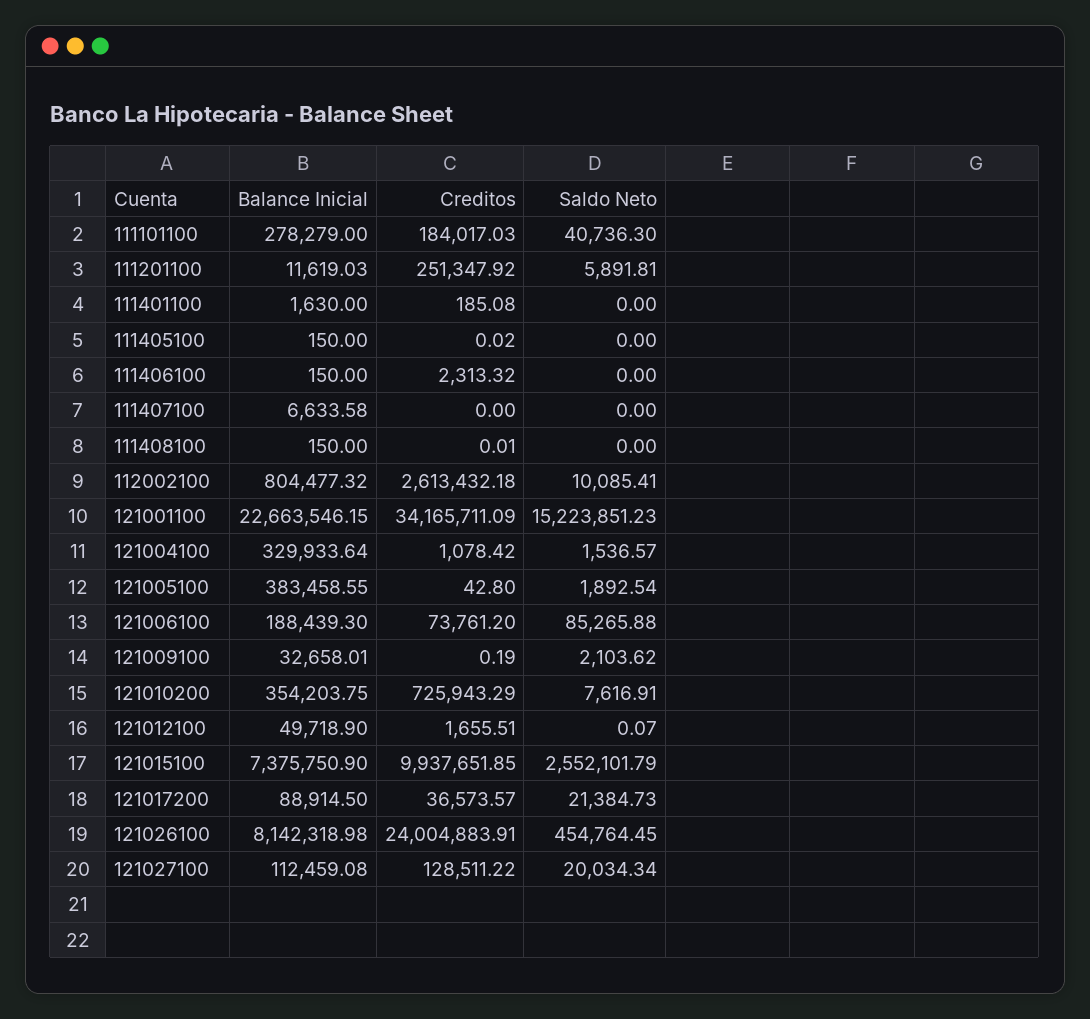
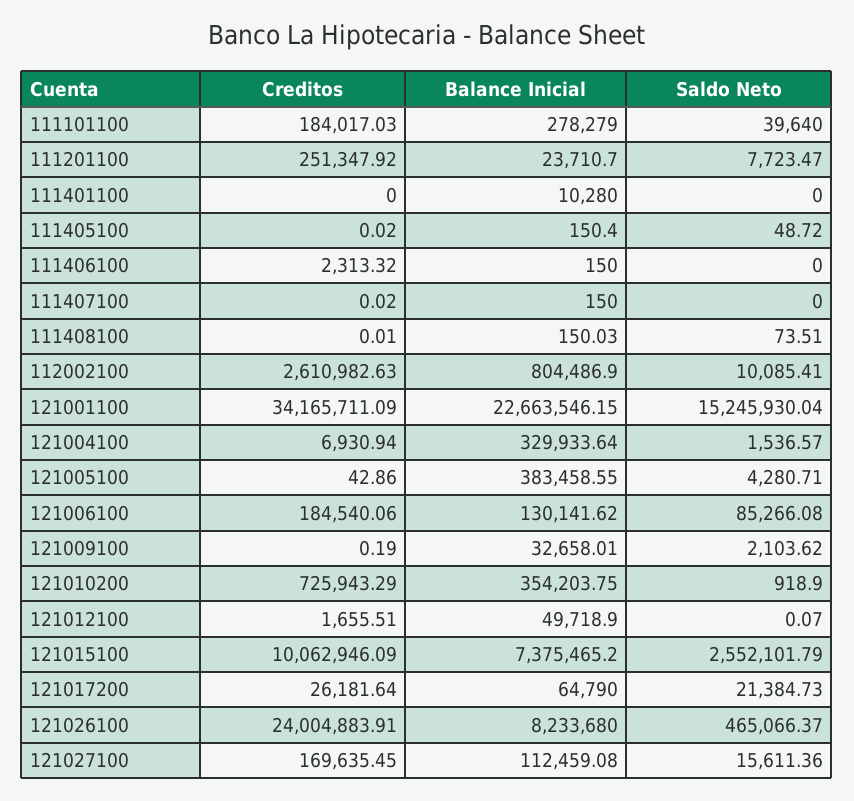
  {
    "Balance Inicial": {
      "111101100": 278279,
-     "111201100": 11619.03,
+     "111201100": 23710.7,
-     "111401100": 1630,
+     "111401100": 10280,
-     "111405100": 150,
+     "111405100": 150.4,
      "111406100": 150,
-     "111407100": 6633.58,
+     "111407100": 150,
-     "111408100": 150,
+     "111408100": 150.03,
-     "112002100": 804477.32,
+     "112002100": 804486.9,
      "121001100": 22663546.15,
      "121004100": 329933.64,
      "121005100": 383458.55,
-     "121006100": 188439.3,
+     "121006100": 130141.62,
      "121009100": 32658.01,
      "121010200": 354203.75,
      "121012100": 49718.9,
-     "121015100": 7375750.9,
+     "121015100": 7375465.2,
-     "121017200": 88914.5,
+     "121017200": 64790,
-     "121026100": 8142318.98,
+     "121026100": 8233680,
      "121027100": 112459.08
    },
    "Creditos": {
      "111101100": 184017.03,
      "111201100": 251347.92,
-     "111401100": 185.08,
+     "111401100": 0,
      "111405100": 0.02,
      "111406100": 2313.32,
-     "111407100": 0,
+     "111407100": 0.02,
      "111408100": 0.01,
-     "112002100": 2613432.18,
+     "112002100": 2610982.63,
      "121001100": 34165711.09,
-     "121004100": 1078.42,
+     "121004100": 6930.94,
-     "121005100": 42.8,
+     "121005100": 42.86,
-     "121006100": 73761.2,
+     "121006100": 184540.06,
      "121009100": 0.19,
      "121010200": 725943.29,
      "121012100": 1655.51,
-     "121015100": 9937651.85,
+     "121015100": 10062946.09,
-     "121017200": 36573.57,
+     "121017200": 26181.64,
      "121026100": 24004883.91,
-     "121027100": 128511.22
+     "121027100": 169635.45
    },
    "Saldo Neto": {
-     "111101100": 40736.3,
+     "111101100": 39640,
-     "111201100": 5891.81,
+     "111201100": 7723.47,
      "111401100": 0,
-     "111405100": 0,
+     "111405100": 48.72,
      "111406100": 0,
      "111407100": 0,
-     "111408100": 0,
+     "111408100": 73.51,
      "112002100": 10085.41,
-     "121001100": 15223851.23,
+     "121001100": 15245930.04,
      "121004100": 1536.57,
-     "121005100": 1892.54,
+     "121005100": 4280.71,
-     "121006100": 85265.88,
+     "121006100": 85266.08,
      "121009100": 2103.62,
-     "121010200": 7616.91,
+     "121010200": 918.9,
      "121012100": 0.07,
      "121015100": 2552101.79,
      "121017200": 21384.73,
-     "121026100": 454764.45,
+     "121026100": 465066.37,
-     "121027100": 20034.34
+     "121027100": 15611.36
    }
  }

